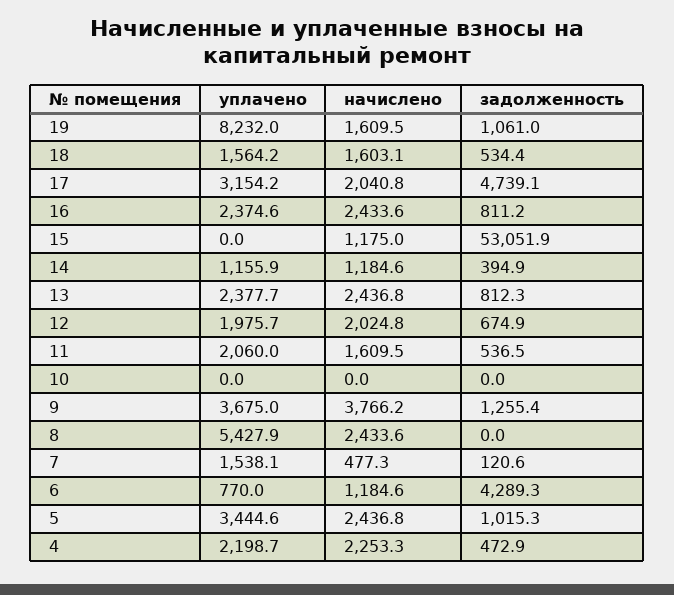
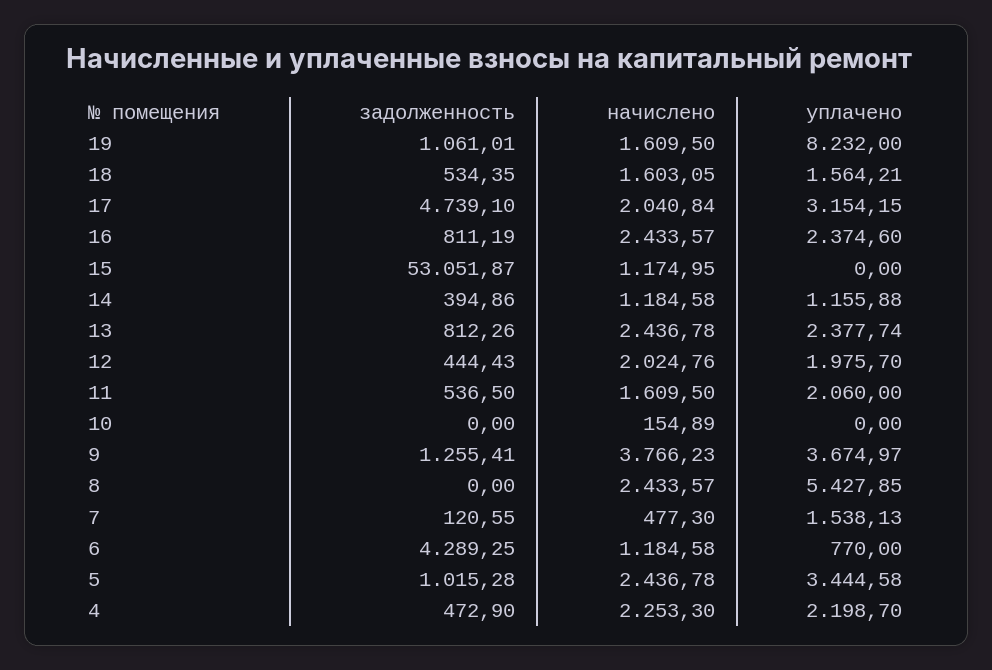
  {
    "уплачено": {
      "19": 8232,
      "18": 1564.21,
      "17": 3154.15,
      "16": 2374.6,
      "15": 0,
      "14": 1155.88,
      "13": 2377.74,
      "12": 1975.7,
      "11": 2060,
      "10": 0,
      "9": 3674.97,
      "8": 5427.85,
      "7": 1538.13,
      "6": 770,
      "5": 3444.58,
      "4": 2198.7
    },
    "начислено": {
      "19": 1609.5,
      "18": 1603.05,
      "17": 2040.84,
      "16": 2433.57,
      "15": 1174.95,
      "14": 1184.58,
      "13": 2436.78,
      "12": 2024.76,
      "11": 1609.5,
-     "10": 0,
+     "10": 154.89,
      "9": 3766.23,
      "8": 2433.57,
      "7": 477.3,
      "6": 1184.58,
      "5": 2436.78,
      "4": 2253.3
    },
    "задолженность": {
      "19": 1061.01,
      "18": 534.35,
      "17": 4739.1,
      "16": 811.19,
      "15": 53051.87,
      "14": 394.86,
      "13": 812.26,
-     "12": 674.9,
+     "12": 444.43,
      "11": 536.5,
      "10": 0,
      "9": 1255.41,
      "8": 0,
      "7": 120.55,
      "6": 4289.25,
      "5": 1015.28,
      "4": 472.9
    }
  }

